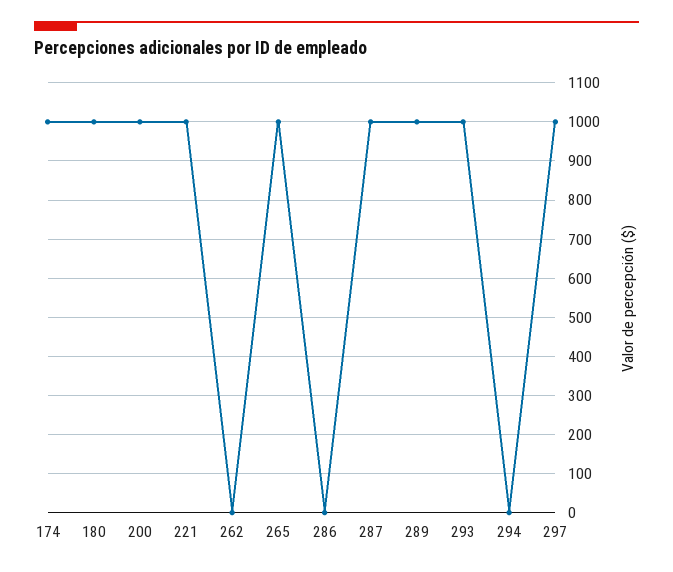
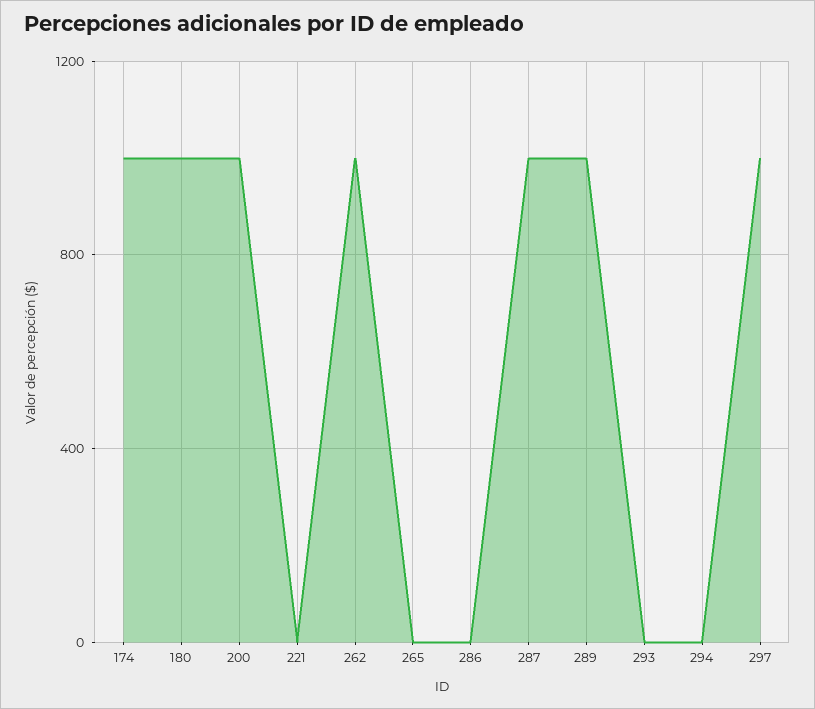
  {
    "174": 1000,
    "180": 1000,
    "200": 1000,
-   "221": 1000,
+   "221": 0,
-   "262": 0,
+   "262": 1000,
-   "265": 1000,
+   "265": 0,
    "286": 0,
    "287": 1000,
    "289": 1000,
-   "293": 1000,
+   "293": 0,
    "294": 0,
    "297": 1000
  }

